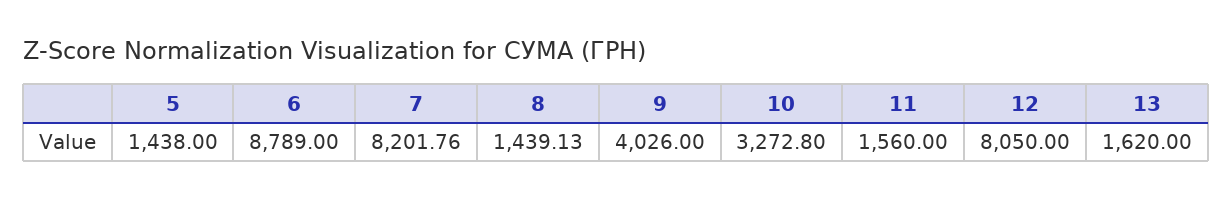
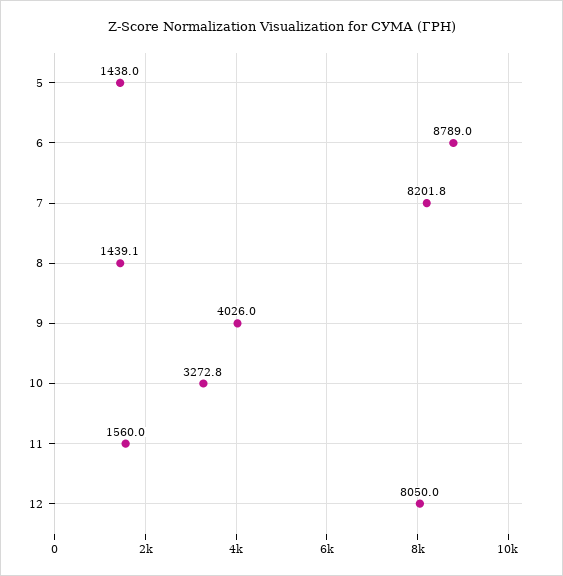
  {
    "5": 1438,
    "6": 8789,
    "7": 8201.76,
    "8": 1439.13,
    "9": 4026,
    "10": 3272.8,
    "11": 1560,
-   "12": 8050,
+   "12": 8050
-   "13": 1620
  }

